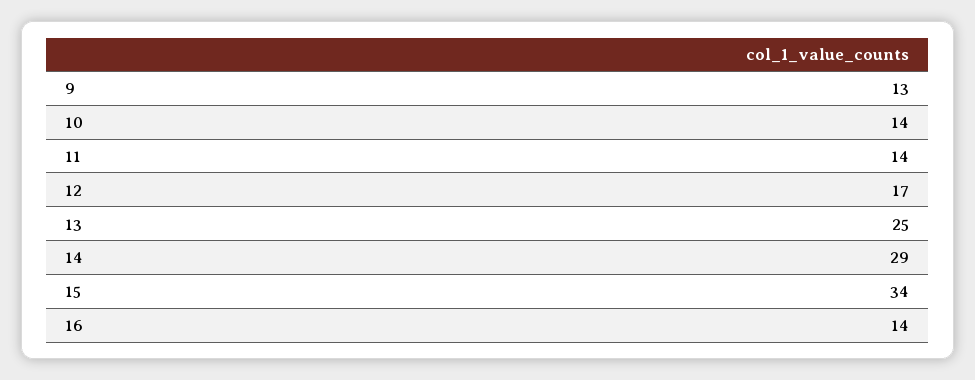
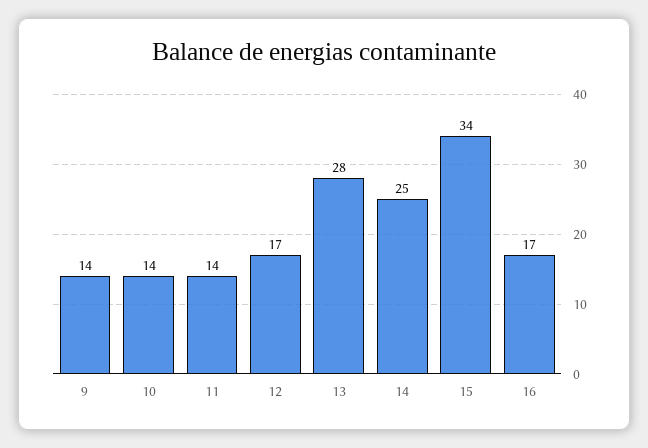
  {
-   "9": 13,
+   "9": 14,
    "10": 14,
    "11": 14,
    "12": 17,
-   "13": 25,
+   "13": 28,
-   "14": 29,
+   "14": 25,
    "15": 34,
-   "16": 14
+   "16": 17
  }

